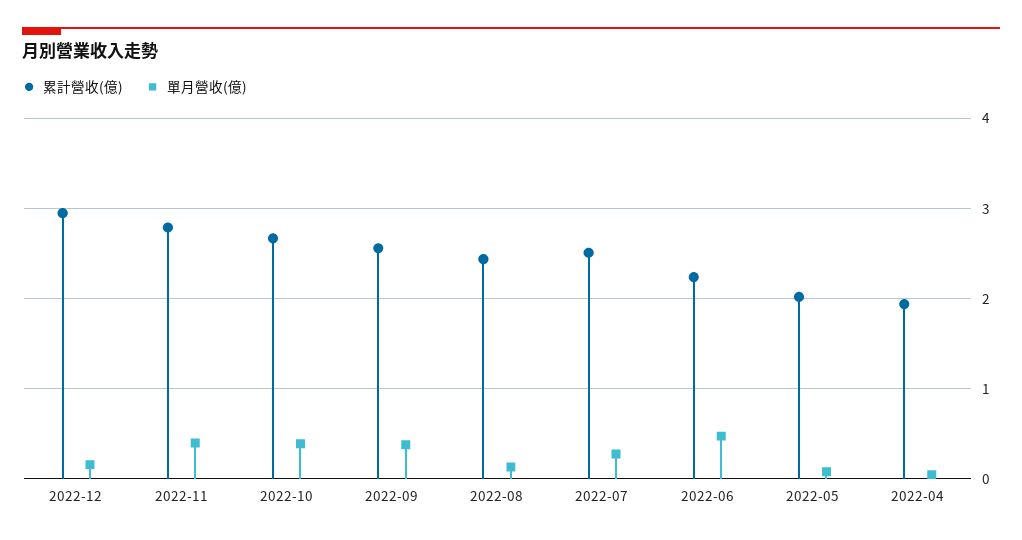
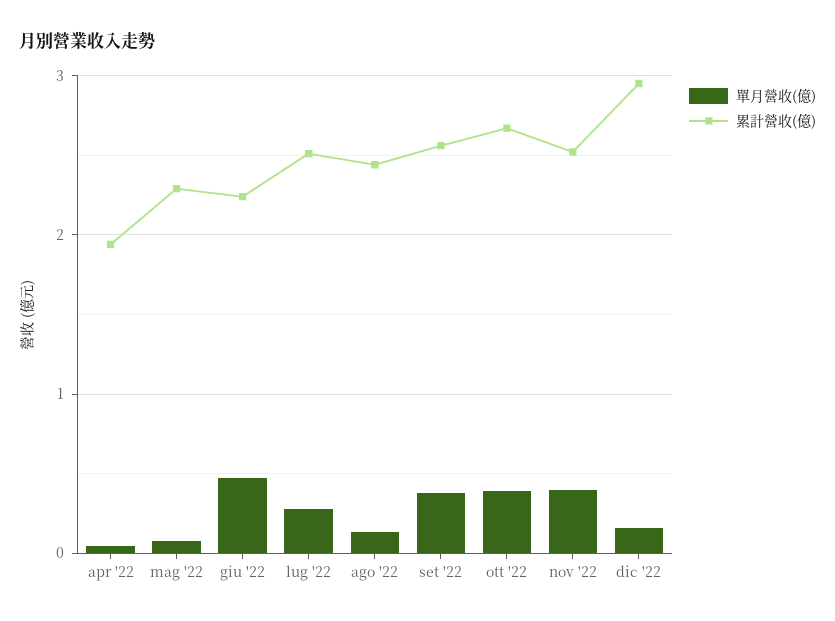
  {
    "累計營收(億)": {
      "2022-12": 3,
-     "2022-11": 2.8,
+     "2022-11": 2.5,
      "2022-10": 2.7,
      "2022-09": 2.6,
      "2022-08": 2.4,
      "2022-07": 2.5,
      "2022-06": 2.2,
-     "2022-05": 2,
+     "2022-05": 2.3,
      "2022-04": 1.9
    },
    "單月營收(億)": {
      "2022-12": 0.2,
      "2022-11": 0.4,
      "2022-10": 0.4,
      "2022-09": 0.4,
      "2022-08": 0.1,
      "2022-07": 0.3,
      "2022-06": 0.5,
      "2022-05": 0.1,
      "2022-04": 0
    }
  }

